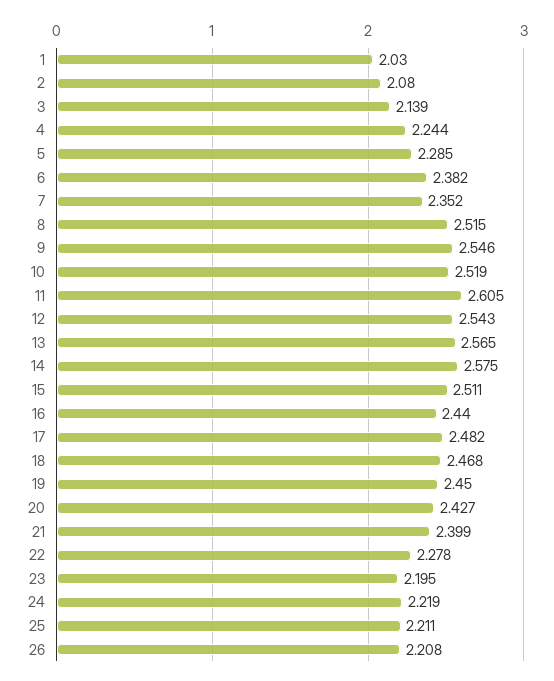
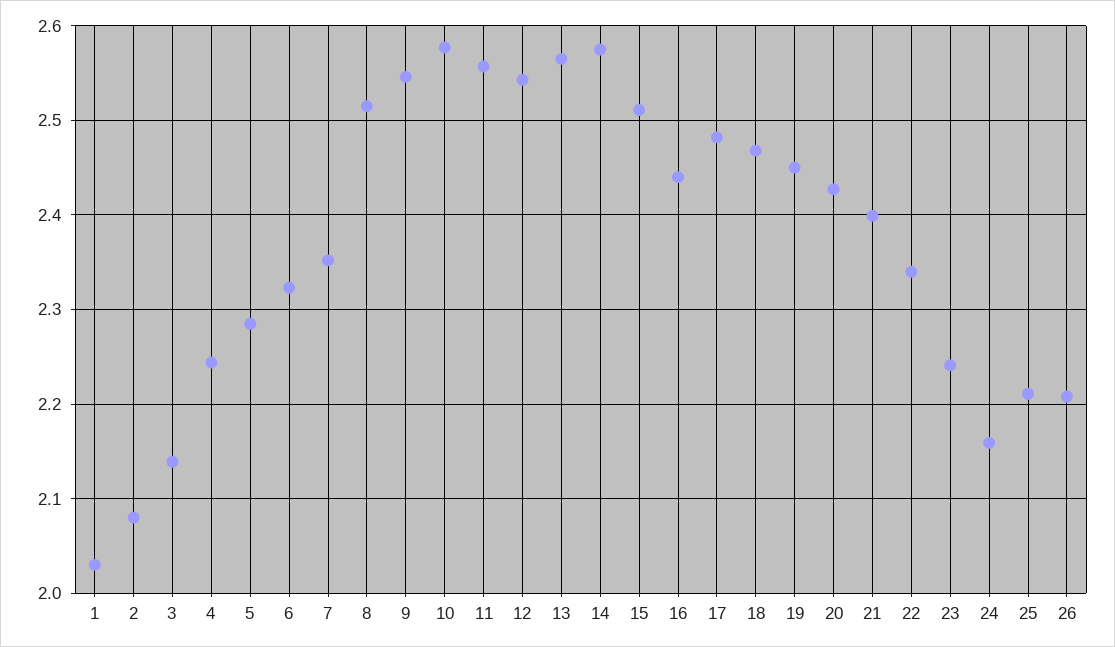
  {
    "1": 2.03,
    "2": 2.08,
    "3": 2.139,
    "4": 2.244,
    "5": 2.285,
-   "6": 2.382,
+   "6": 2.32,
    "7": 2.352,
    "8": 2.515,
    "9": 2.546,
-   "10": 2.519,
+   "10": 2.58,
-   "11": 2.605,
+   "11": 2.56,
    "12": 2.543,
    "13": 2.565,
    "14": 2.575,
    "15": 2.511,
    "16": 2.44,
    "17": 2.482,
    "18": 2.468,
    "19": 2.45,
    "20": 2.427,
    "21": 2.399,
-   "22": 2.278,
+   "22": 2.34,
-   "23": 2.195,
+   "23": 2.24,
-   "24": 2.219,
+   "24": 2.16,
    "25": 2.211,
    "26": 2.208
  }

